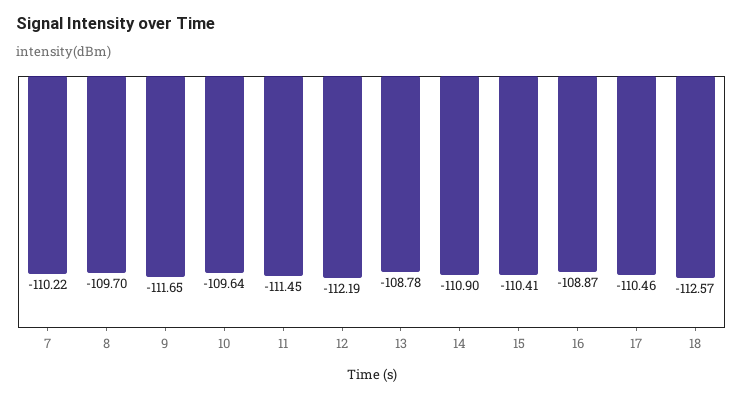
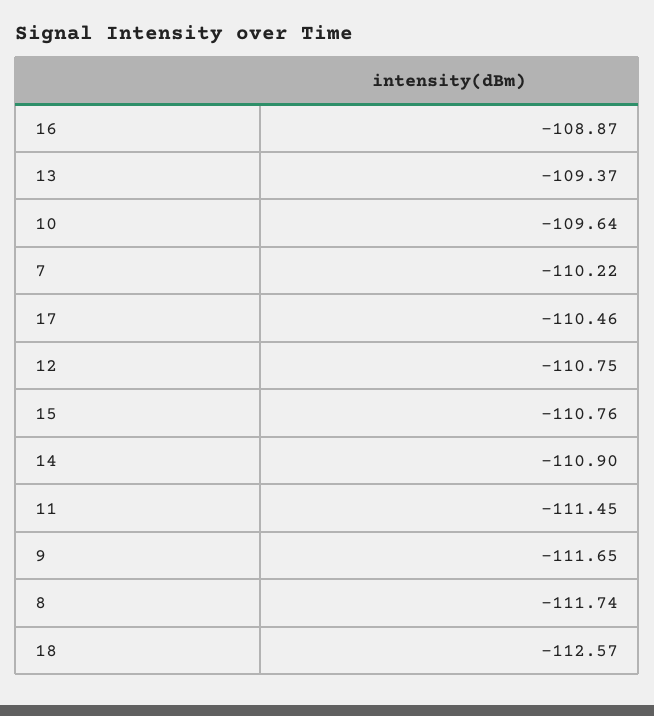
  {
    "7": -110.22,
-   "8": -109.7,
+   "8": -111.74,
    "9": -111.65,
    "10": -109.64,
    "11": -111.45,
-   "12": -112.19,
+   "12": -110.75,
-   "13": -108.78,
+   "13": -109.37,
    "14": -110.9,
-   "15": -110.41,
+   "15": -110.76,
    "16": -108.87,
    "17": -110.46,
    "18": -112.57
  }

